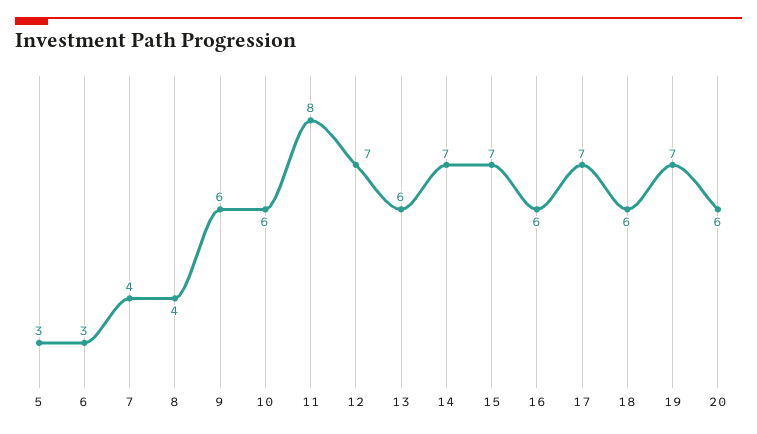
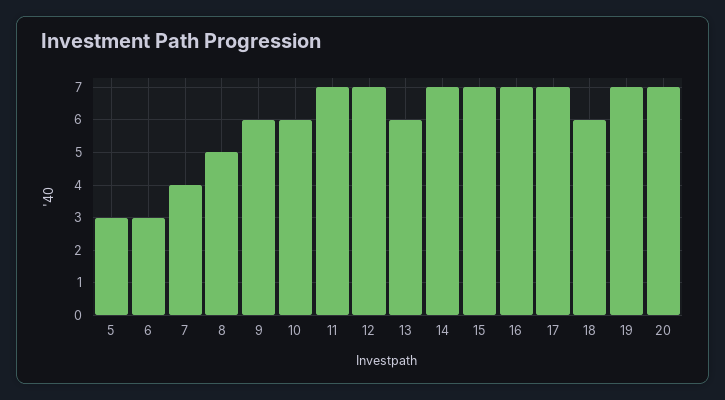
  {
    "5": 3,
    "6": 3,
    "7": 4,
-   "8": 4,
+   "8": 5,
    "9": 6,
    "10": 6,
-   "11": 8,
+   "11": 7,
    "12": 7,
    "13": 6,
    "14": 7,
    "15": 7,
-   "16": 6,
+   "16": 7,
    "17": 7,
    "18": 6,
    "19": 7,
-   "20": 6
+   "20": 7
  }

